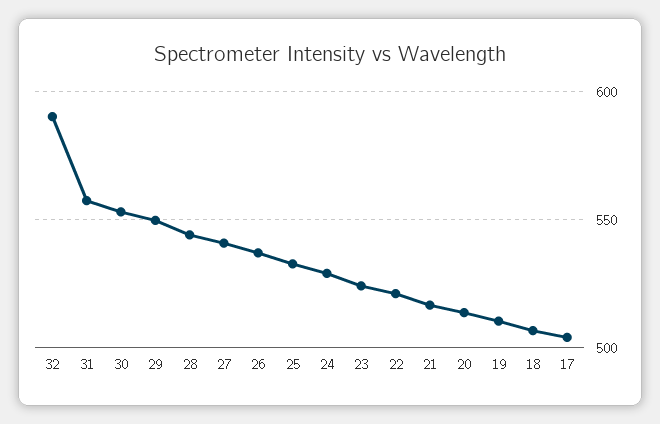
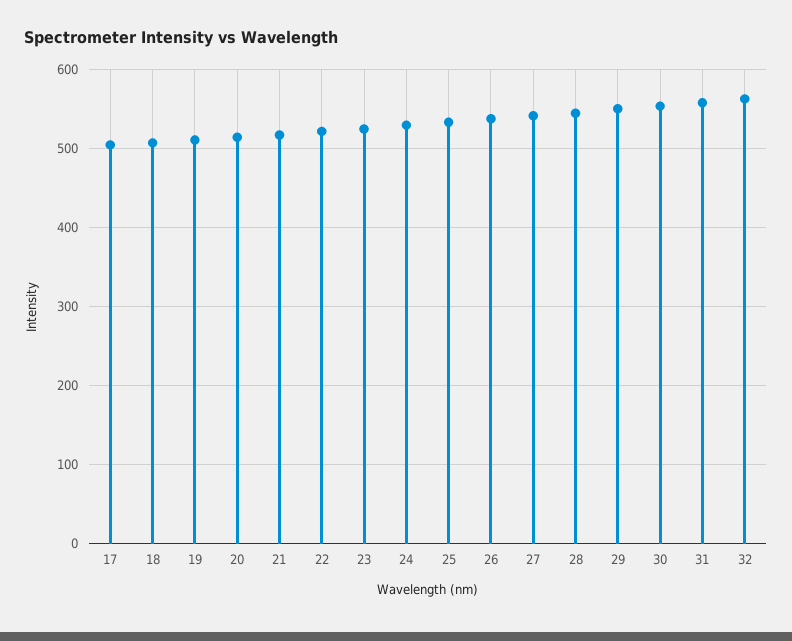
  {
-   "32": 590,
+   "32": 560,
    "31": 560,
    "30": 555,
    "29": 550,
    "28": 545,
    "27": 540,
    "26": 535,
    "25": 535,
    "24": 530,
    "23": 525,
    "22": 520,
    "21": 515,
    "20": 515,
    "19": 510,
    "18": 505,
    "17": 505
  }

